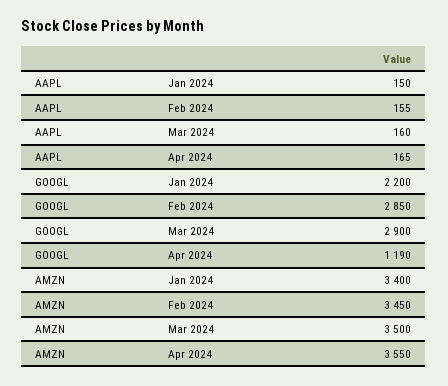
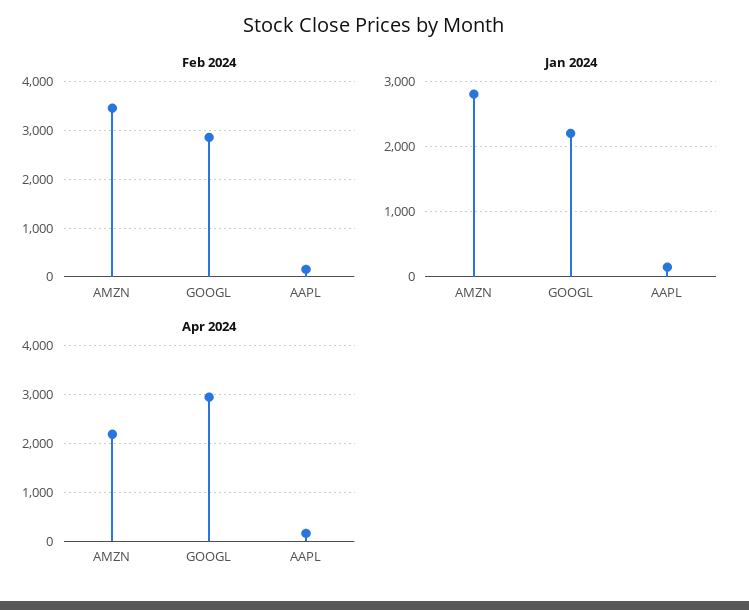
  {
    "Jan 2024": {
      "AAPL": 150,
      "GOOGL": 2200,
-     "AMZN": 3400
+     "AMZN": 2800
    },
    "Feb 2024": {
      "AAPL": 155,
      "GOOGL": 2850,
      "AMZN": 3450
    },
-   "Mar 2024": {
-     "AAPL": 160,
-     "GOOGL": 2900,
-     "AMZN": 3500
-   },
    "Apr 2024": {
      "AAPL": 165,
-     "GOOGL": 1190,
+     "GOOGL": 3000,
-     "AMZN": 3550
+     "AMZN": 2200
    }
  }

